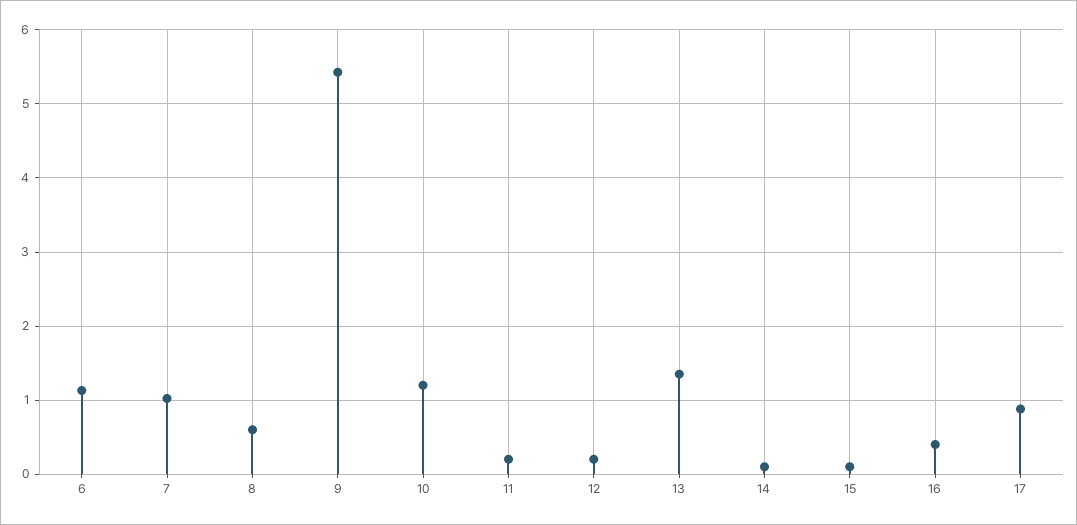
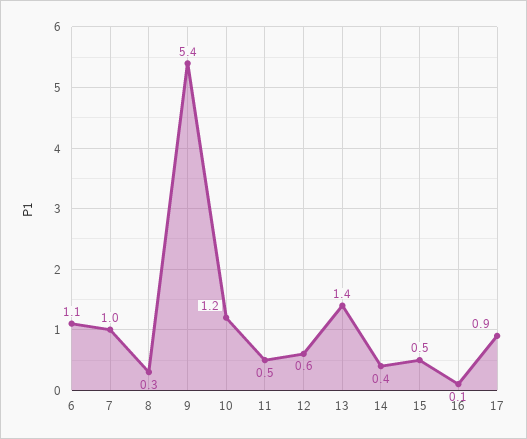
  {
    "6": 1.1,
    "7": 1,
-   "8": 0.6,
+   "8": 0.3,
    "9": 5.4,
    "10": 1.2,
-   "11": 0.2,
+   "11": 0.5,
-   "12": 0.2,
+   "12": 0.6,
    "13": 1.4,
-   "14": 0.1,
+   "14": 0.4,
-   "15": 0.1,
+   "15": 0.5,
-   "16": 0.4,
+   "16": 0.1,
    "17": 0.9
  }

